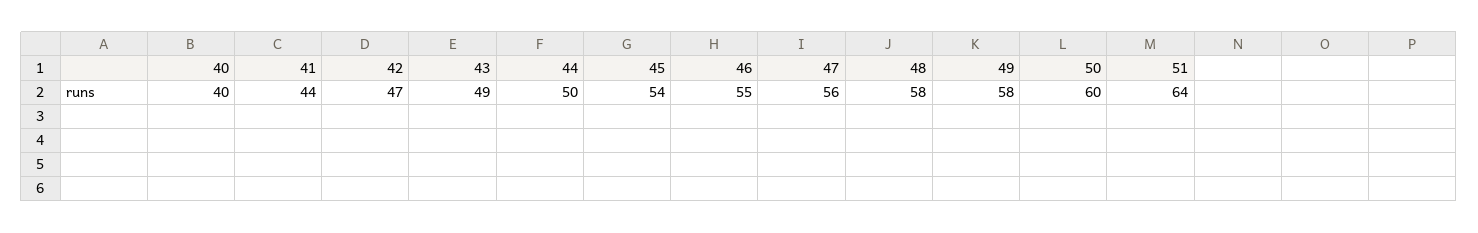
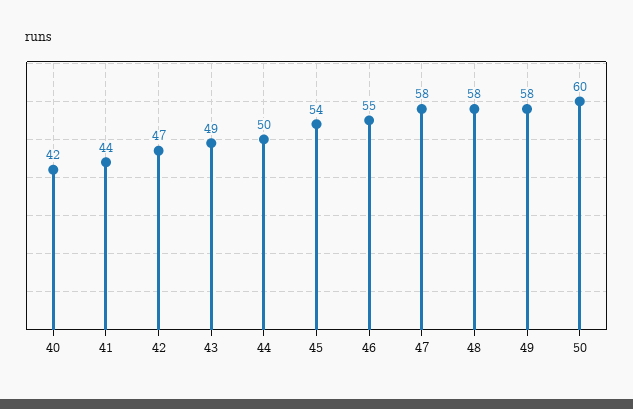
  {
-   "40": 40,
+   "40": 42,
    "41": 44,
    "42": 47,
    "43": 49,
    "44": 50,
    "45": 54,
    "46": 55,
-   "47": 56,
+   "47": 58,
    "48": 58,
    "49": 58,
-   "50": 60,
+   "50": 60
-   "51": 64
  }

